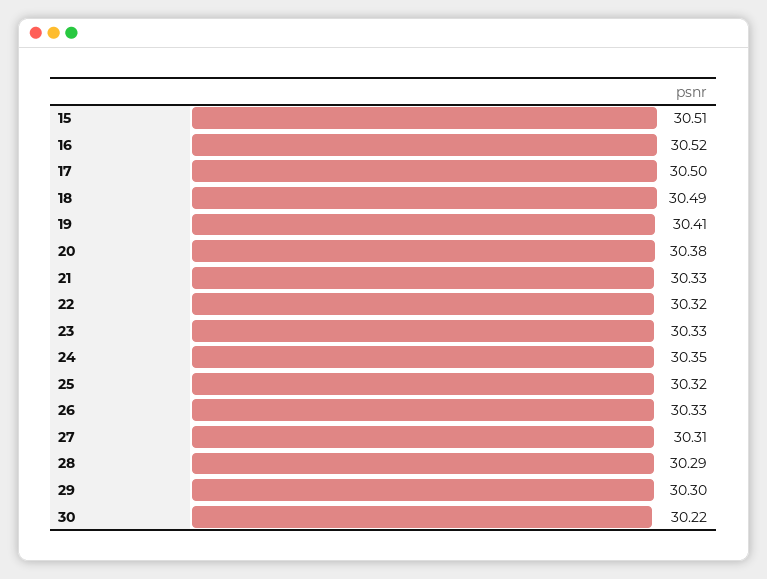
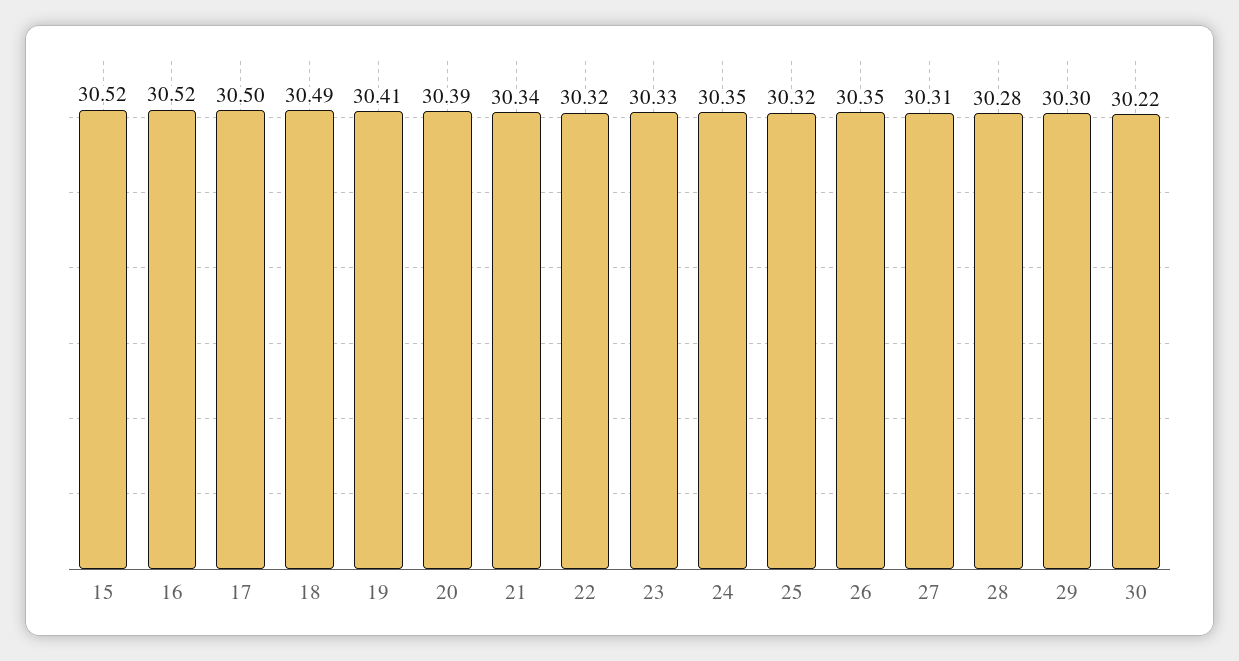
  {
-   "15": 30.51,
+   "15": 30.52,
    "16": 30.52,
    "17": 30.5,
    "18": 30.49,
    "19": 30.41,
-   "20": 30.38,
+   "20": 30.39,
-   "21": 30.33,
+   "21": 30.34,
    "22": 30.32,
    "23": 30.33,
    "24": 30.35,
    "25": 30.32,
-   "26": 30.33,
+   "26": 30.35,
    "27": 30.31,
-   "28": 30.29,
+   "28": 30.28,
    "29": 30.3,
    "30": 30.22
  }

